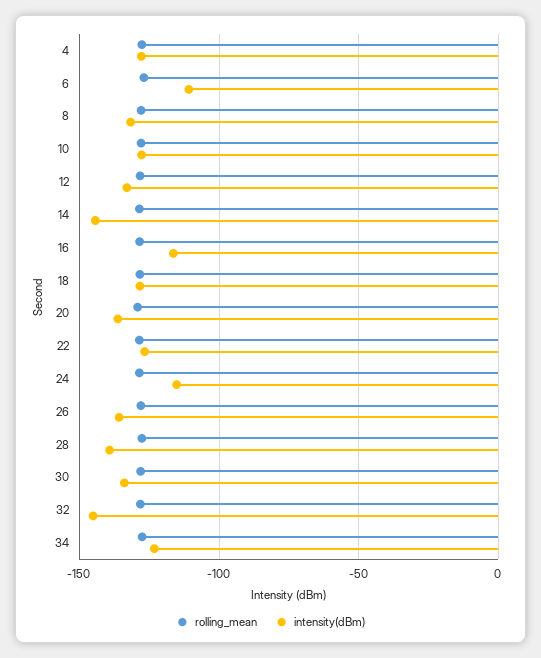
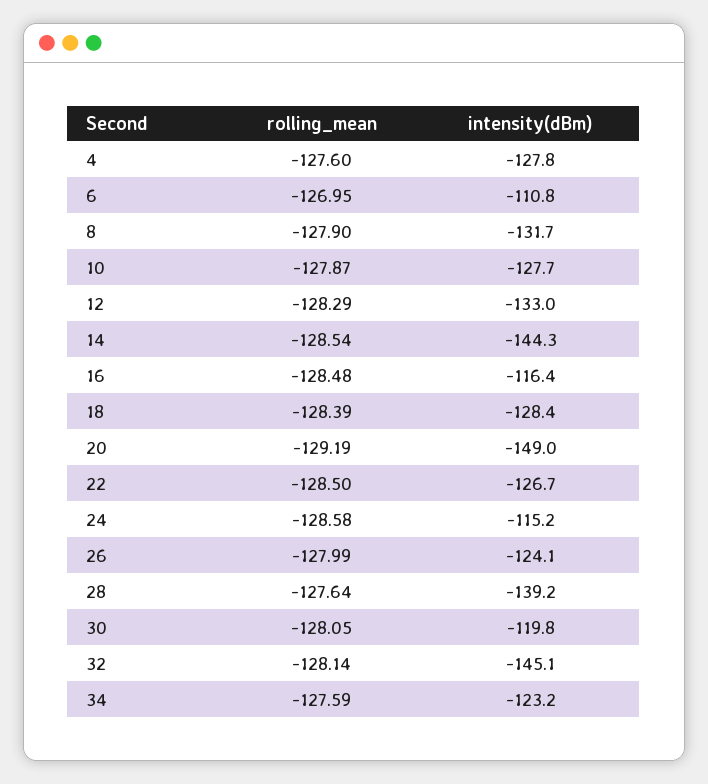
  {
    "rolling_mean": {
      "4": -127.6,
      "6": -126.95,
      "8": -127.9,
      "10": -127.87,
      "12": -128.29,
      "14": -128.54,
      "16": -128.48,
      "18": -128.39,
      "20": -129.19,
      "22": -128.5,
      "24": -128.58,
      "26": -127.99,
      "28": -127.64,
      "30": -128.05,
      "32": -128.14,
      "34": -127.59
    },
    "intensity(dBm)": {
      "4": -127.8,
      "6": -110.8,
      "8": -131.7,
      "10": -127.7,
      "12": -133,
      "14": -144.3,
      "16": -116.4,
      "18": -128.4,
-     "20": -135,
+     "20": -149,
      "22": -126.7,
      "24": -115.2,
-     "26": -135,
+     "26": -124.1,
      "28": -139.2,
-     "30": -135,
+     "30": -119.8,
      "32": -145.1,
      "34": -123.2
    }
  }

